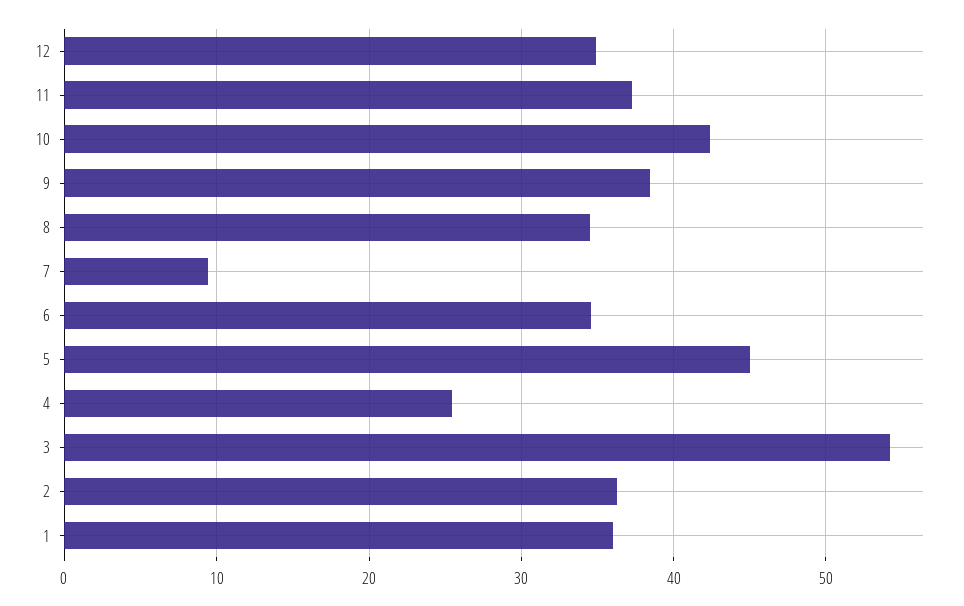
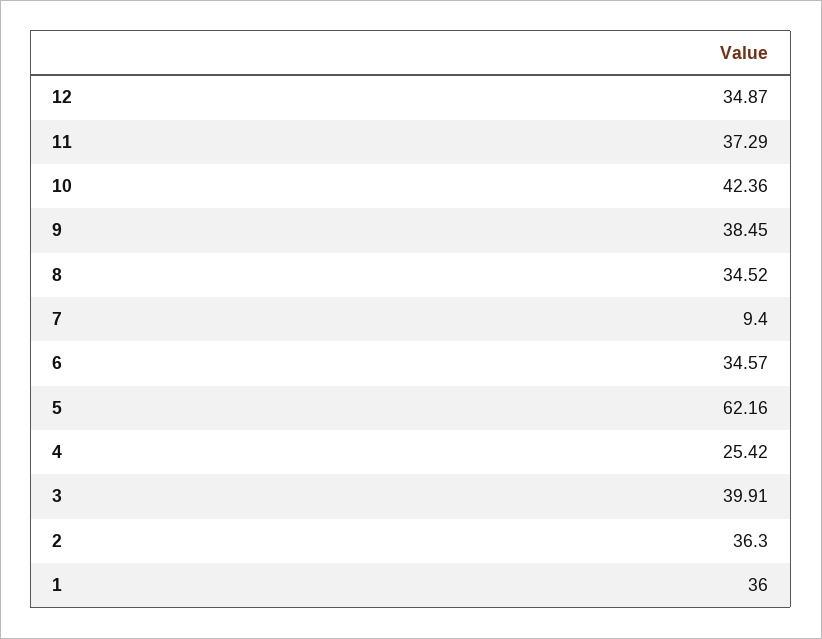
  {
    "12": 34.87,
    "11": 37.29,
    "10": 42.36,
    "9": 38.45,
    "8": 34.52,
    "7": 9.4,
    "6": 34.57,
-   "5": 45,
+   "5": 62.16,
    "4": 25.42,
-   "3": 54,
+   "3": 39.91,
    "2": 36.3,
    "1": 36
  }

